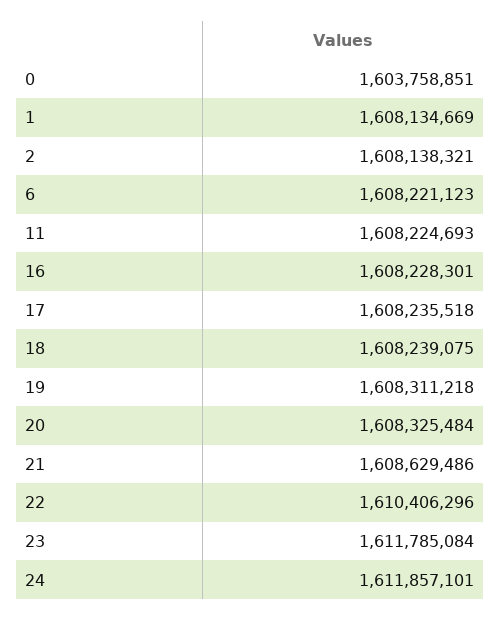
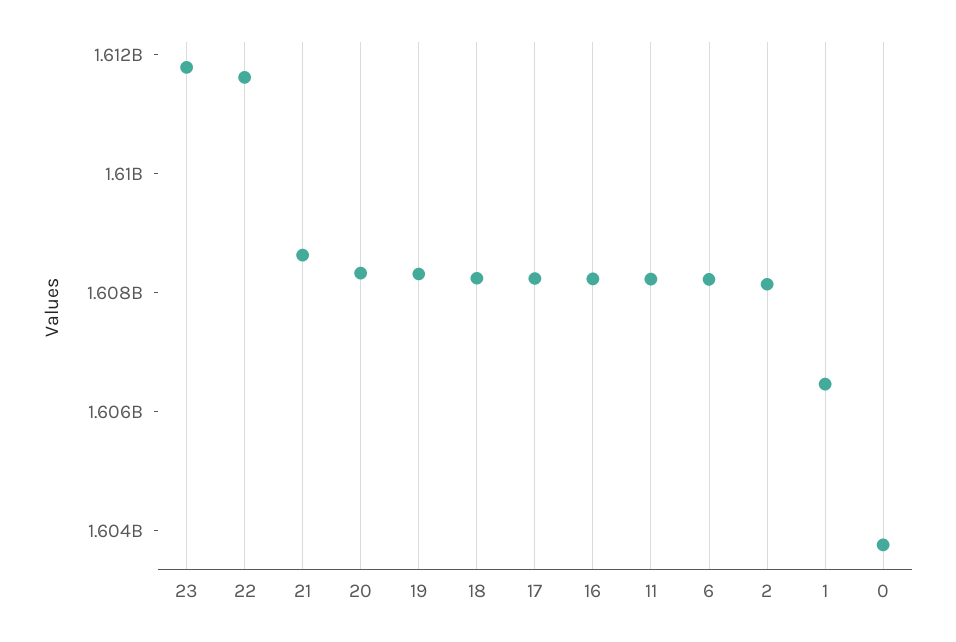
  {
    "0": 1603758851,
-   "1": 1608134669,
+   "1": 1606500000,
    "2": 1608138321,
    "6": 1608221123,
    "11": 1608224693,
    "16": 1608228301,
    "17": 1608235518,
    "18": 1608239075,
    "19": 1608311218,
    "20": 1608325484,
    "21": 1608629486,
-   "22": 1610406296,
+   "22": 1611500000,
-   "23": 1611785084,
+   "23": 1611785084
-   "24": 1611857101
  }

